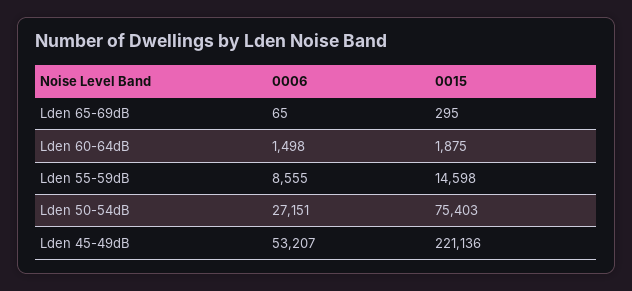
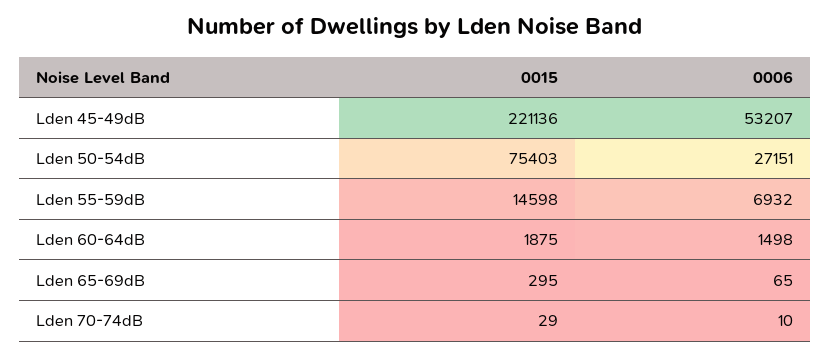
  {
    "0006": {
      "Lden 65-69dB": 65,
      "Lden 60-64dB": 1498,
-     "Lden 55-59dB": 8555,
+     "Lden 55-59dB": 6932,
      "Lden 50-54dB": 27151,
-     "Lden 45-49dB": 53207
+     "Lden 45-49dB": 53207,
+     "Lden 70-74dB": 10
    },
    "0015": {
      "Lden 65-69dB": 295,
      "Lden 60-64dB": 1875,
      "Lden 55-59dB": 14598,
      "Lden 50-54dB": 75403,
-     "Lden 45-49dB": 221136
+     "Lden 45-49dB": 221136,
+     "Lden 70-74dB": 29
    }
  }

